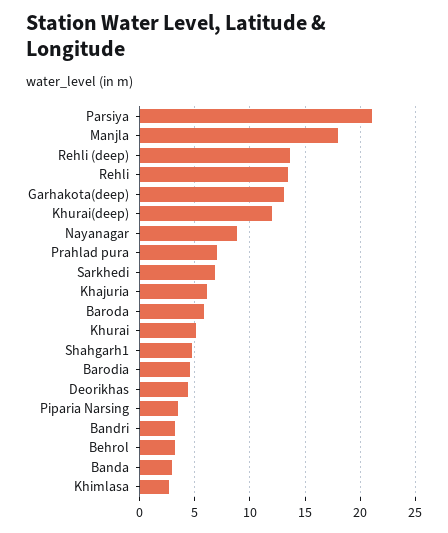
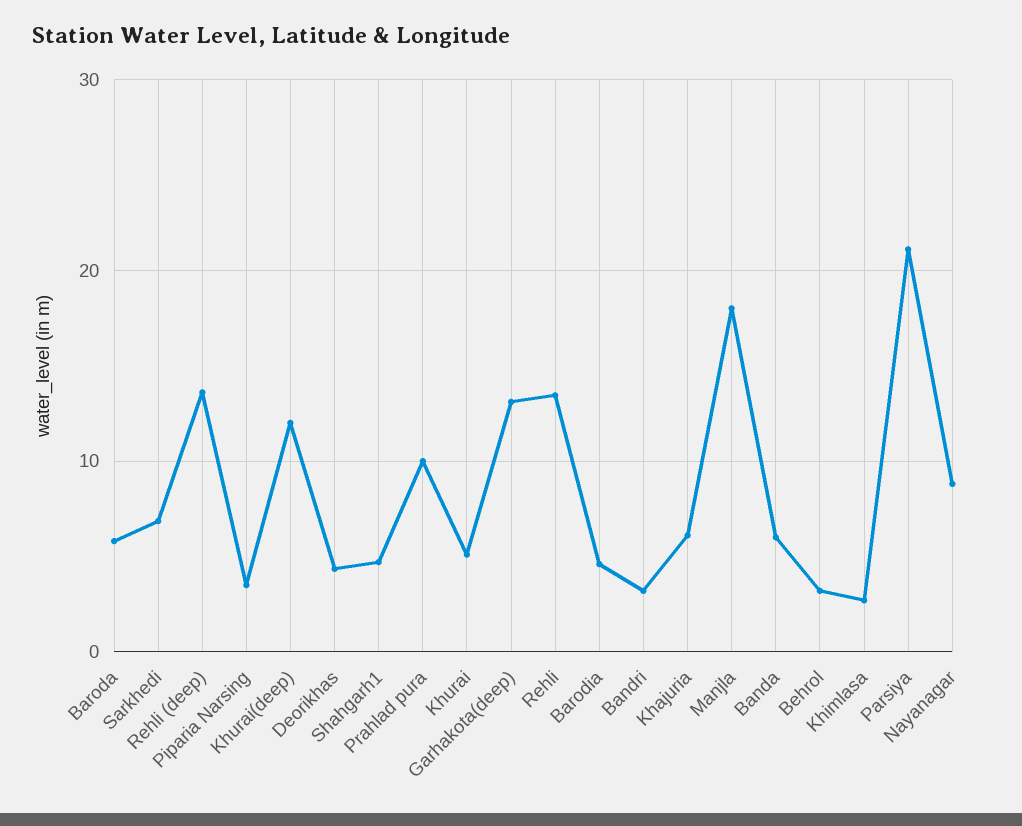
  {
    "Parsiya": 21,
    "Manjla": 18,
    "Rehli (deep)": 14,
    "Rehli": 13,
    "Garhakota(deep)": 13,
    "Khurai(deep)": 12,
    "Nayanagar": 9,
-   "Prahlad pura": 7,
+   "Prahlad pura": 10,
    "Sarkhedi": 7,
    "Khajuria": 6,
    "Baroda": 6,
    "Khurai": 5,
    "Shahgarh1": 5,
    "Barodia": 5,
    "Deorikhas": 4,
    "Piparia Narsing": 4,
    "Bandri": 3,
    "Behrol": 3,
-   "Banda": 3,
+   "Banda": 6,
    "Khimlasa": 3
  }

